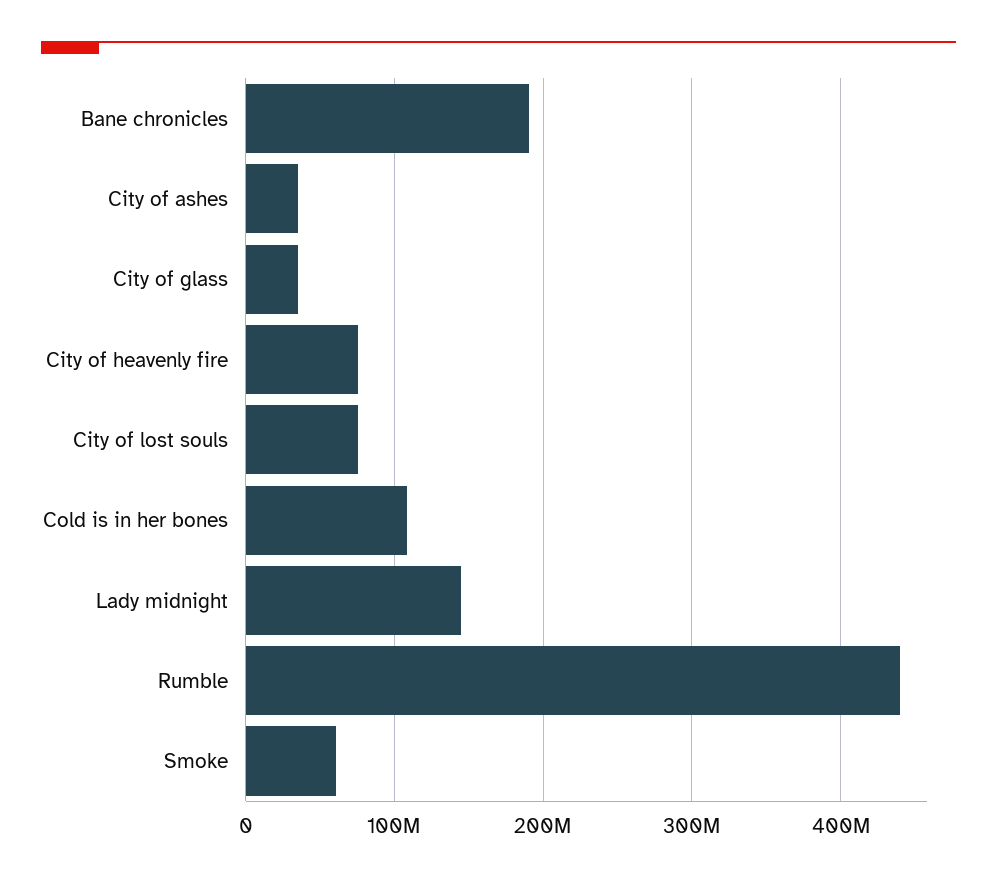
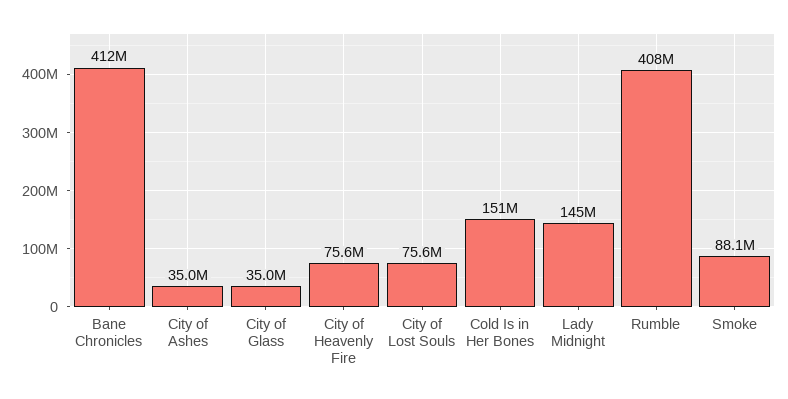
  {
-   "Bane chronicles": 190000000,
+   "Bane chronicles": 412000000,
    "City of ashes": 35000000,
    "City of glass": 35000000,
    "City of heavenly fire": 75600000,
    "City of lost souls": 75600000,
-   "Cold is in her bones": 110000000,
+   "Cold is in her bones": 151000000,
    "Lady midnight": 145000000,
-   "Rumble": 440000000,
+   "Rumble": 408000000,
-   "Smoke": 60000000
+   "Smoke": 88100000
  }

